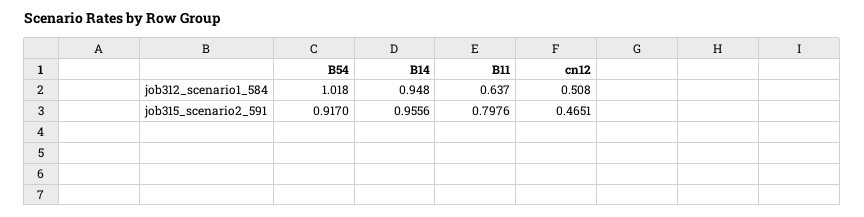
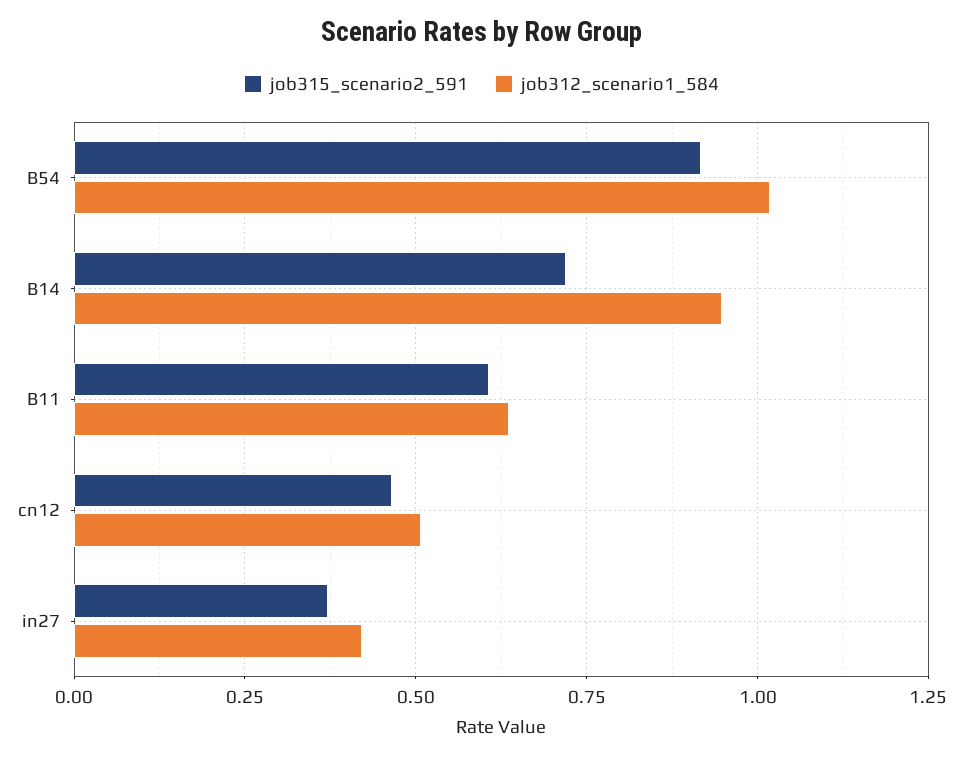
  {
    "job312_scenario1_584": {
      "B54": 1.018,
      "B14": 0.948,
      "B11": 0.637,
-     "cn12": 0.508
+     "cn12": 0.508,
+     "in27": 0.425
    },
    "job315_scenario2_591": {
      "B54": 0.917,
-     "B14": 0.9556,
+     "B14": 0.725,
-     "B11": 0.7976,
+     "B11": 0.6,
-     "cn12": 0.4651
+     "cn12": 0.4651,
+     "in27": 0.375
    }
  }

